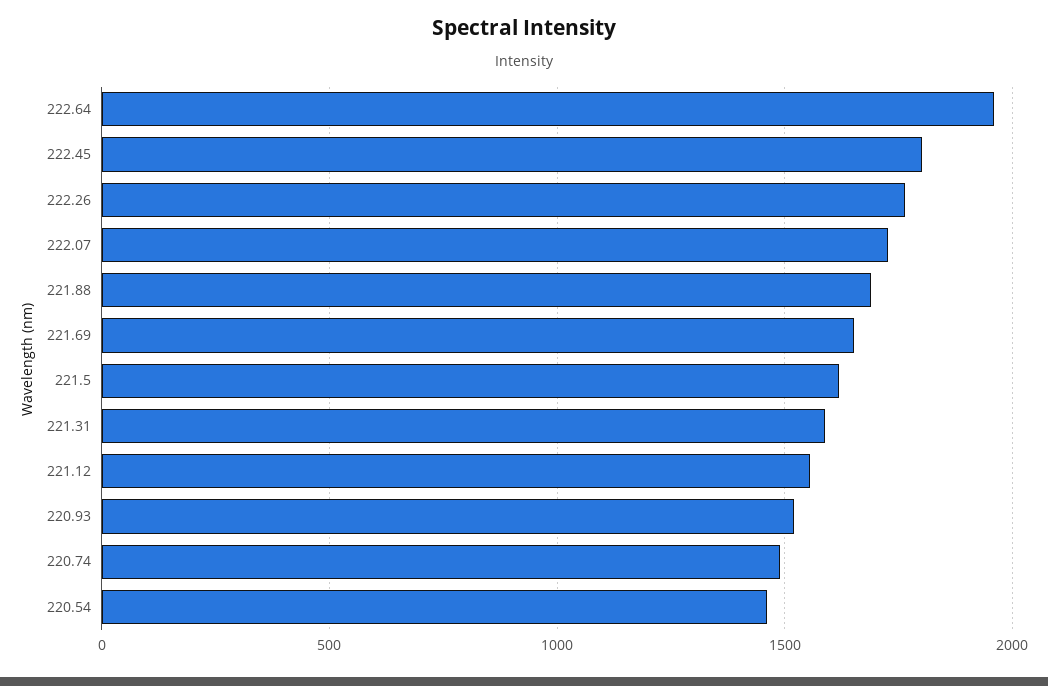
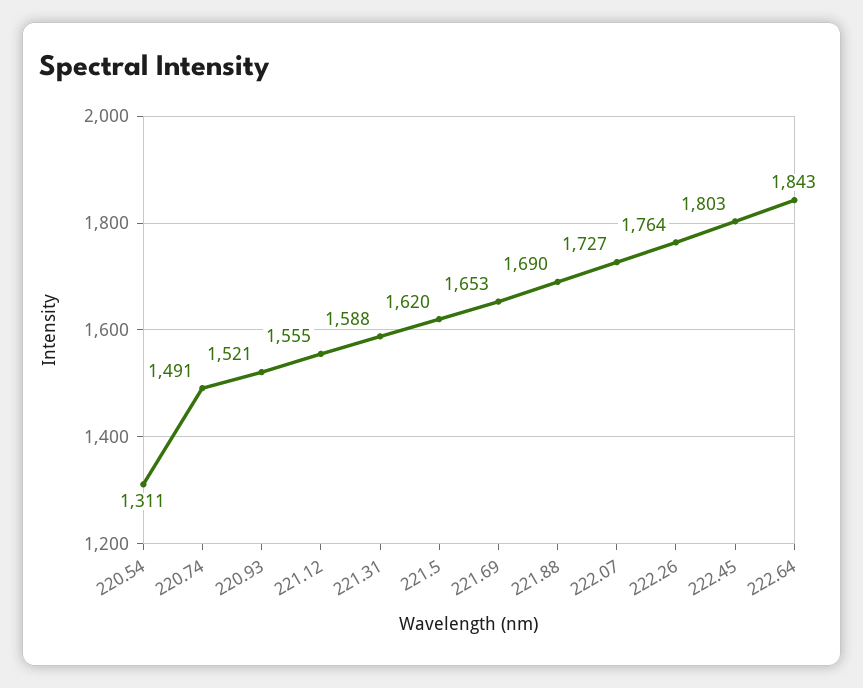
  {
-   "222.64": 1950,
+   "222.64": 1843,
    "222.45": 1803,
    "222.26": 1764,
    "222.07": 1727,
    "221.88": 1690,
    "221.69": 1653,
    "221.5": 1620,
    "221.31": 1588,
    "221.12": 1555,
    "220.93": 1521,
    "220.74": 1491,
-   "220.54": 1450
+   "220.54": 1311
  }

